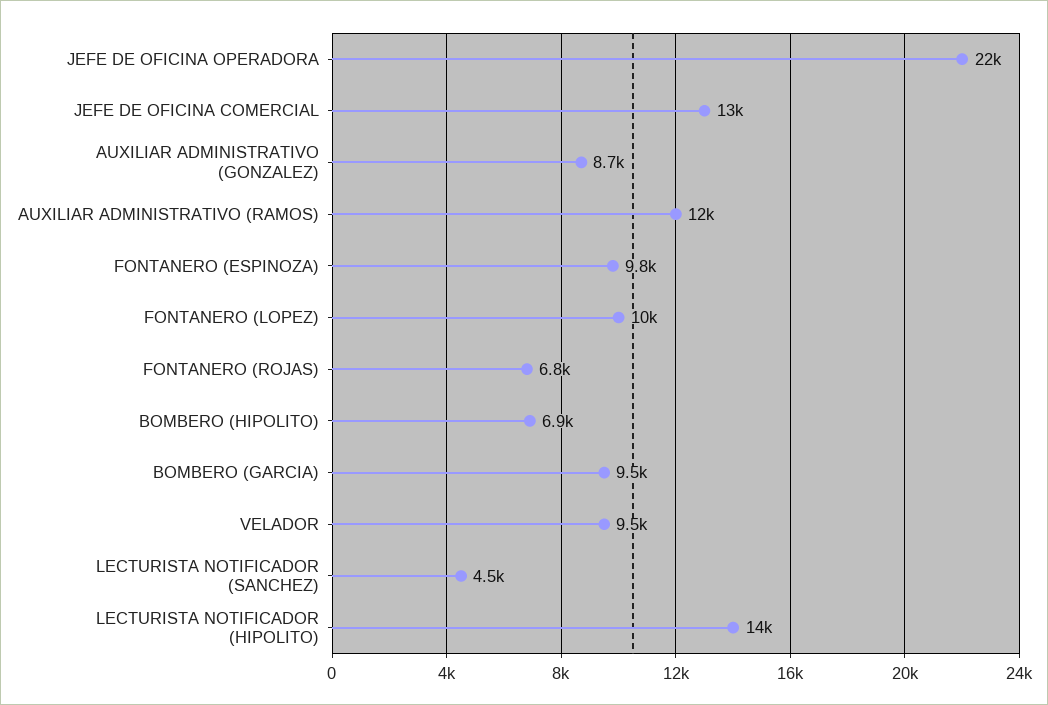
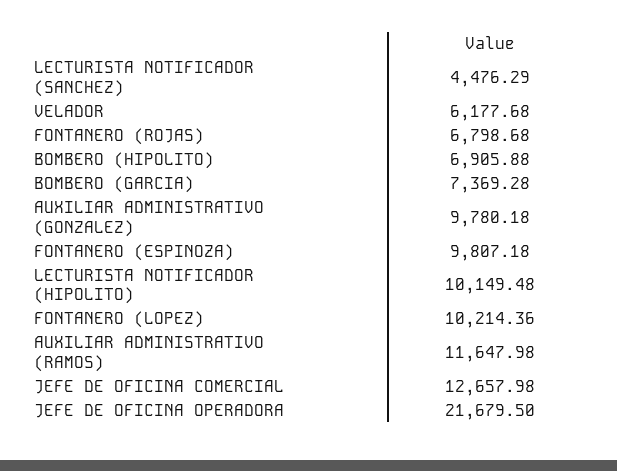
  {
    "JEFE DE OFICINA OPERADORA": 21679.5,
    "JEFE DE OFICINA COMERCIAL": 12657.98,
-   "AUXILIAR ADMINISTRATIVO (GONZALEZ)": 8700,
+   "AUXILIAR ADMINISTRATIVO (GONZALEZ)": 9780.18,
    "AUXILIAR ADMINISTRATIVO (RAMOS)": 11647.98,
    "FONTANERO (ESPINOZA)": 9807.18,
    "FONTANERO (LOPEZ)": 10214.36,
    "FONTANERO (ROJAS)": 6798.68,
    "BOMBERO (HIPOLITO)": 6905.88,
-   "BOMBERO (GARCIA)": 9500,
+   "BOMBERO (GARCIA)": 7369.28,
-   "VELADOR": 9500,
+   "VELADOR": 6177.68,
    "LECTURISTA NOTIFICADOR (SANCHEZ)": 4476.29,
-   "LECTURISTA NOTIFICADOR (HIPOLITO)": 14000
+   "LECTURISTA NOTIFICADOR (HIPOLITO)": 10149.48
  }

